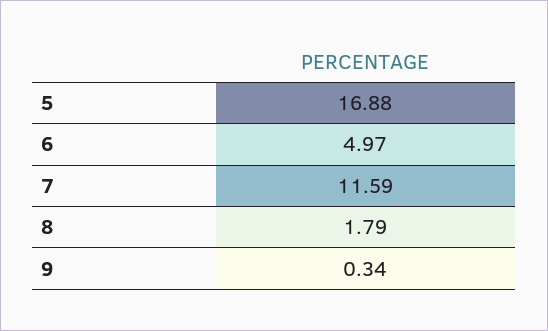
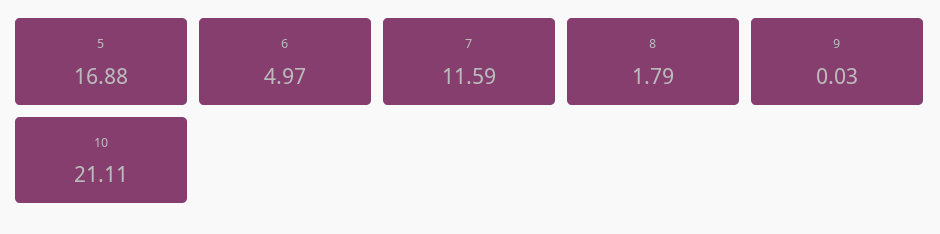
  {
    "5": 16.88,
    "6": 4.97,
    "7": 11.59,
    "8": 1.79,
-   "9": 0.34
+   "9": 0.03,
+   "10": 21.11
  }

